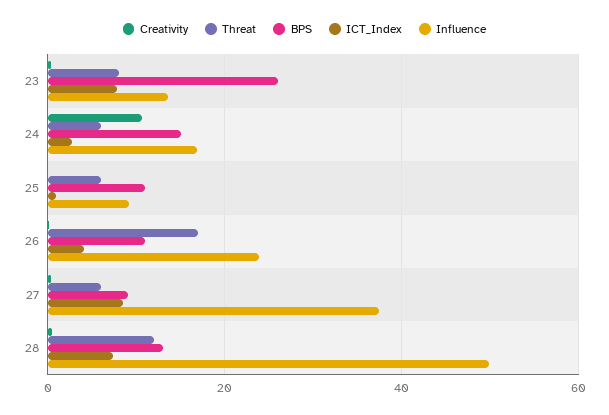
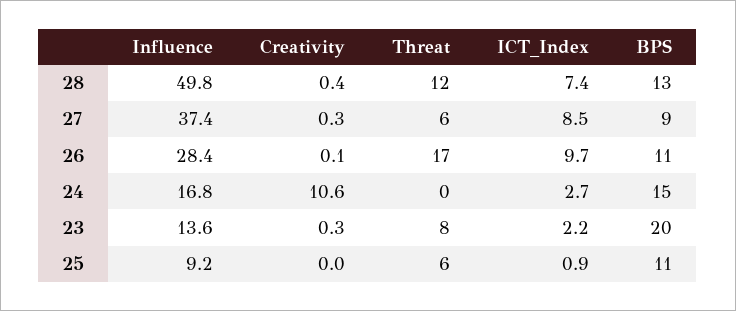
  {
    "Creativity": {
      "23": 0.3,
      "24": 10.6,
      "25": 0,
      "26": 0.1,
      "27": 0.3,
      "28": 0.4
    },
    "Threat": {
      "23": 8,
-     "24": 6,
+     "24": 0,
      "25": 6,
      "26": 17,
      "27": 6,
      "28": 12
    },
    "BPS": {
-     "23": 26,
+     "23": 20,
      "24": 15,
      "25": 11,
      "26": 11,
      "27": 9,
      "28": 13
    },
    "ICT_Index": {
-     "23": 8,
+     "23": 2.2,
      "24": 2.7,
      "25": 0.9,
-     "26": 4,
+     "26": 9.7,
      "27": 8.5,
      "28": 7.4
    },
    "Influence": {
      "23": 13.6,
      "24": 16.8,
      "25": 9.2,
-     "26": 24,
+     "26": 28.4,
      "27": 37.4,
      "28": 49.8
    }
  }

